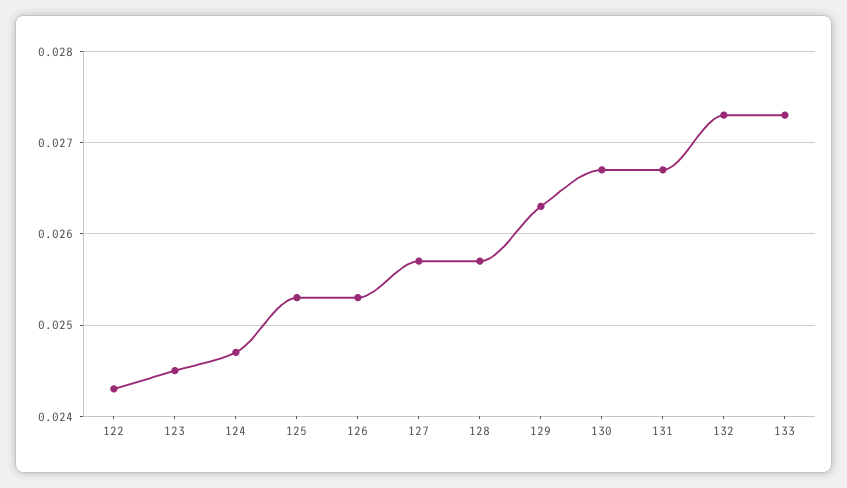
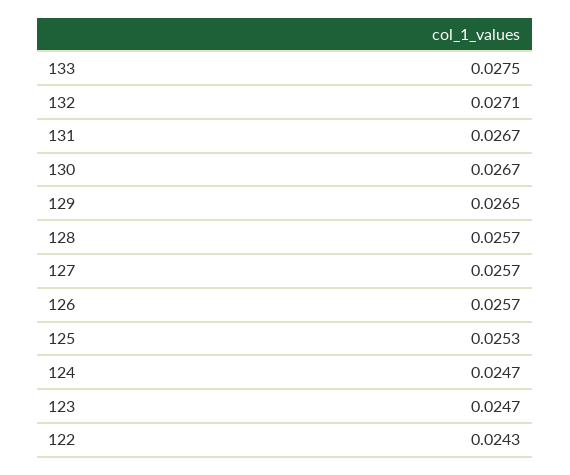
  {
    "122": 0.0243,
-   "123": 0.0245,
+   "123": 0.0247,
    "124": 0.0247,
    "125": 0.0253,
-   "126": 0.0253,
+   "126": 0.0257,
    "127": 0.0257,
    "128": 0.0257,
-   "129": 0.0263,
+   "129": 0.0265,
    "130": 0.0267,
    "131": 0.0267,
-   "132": 0.0273,
+   "132": 0.0271,
-   "133": 0.0273
+   "133": 0.0275
  }

